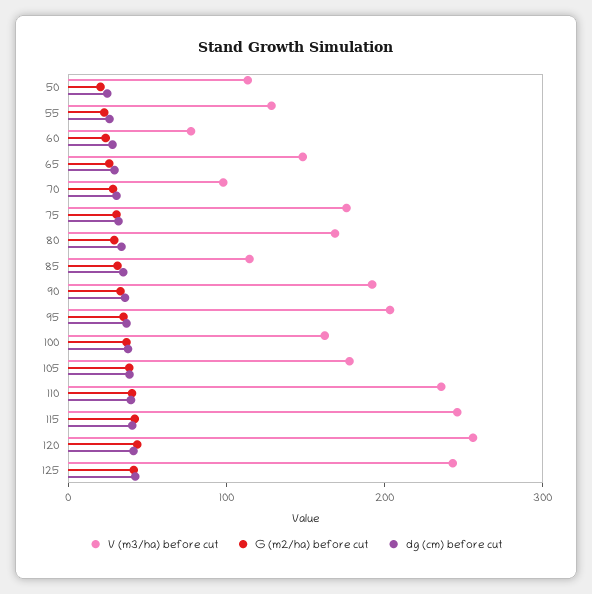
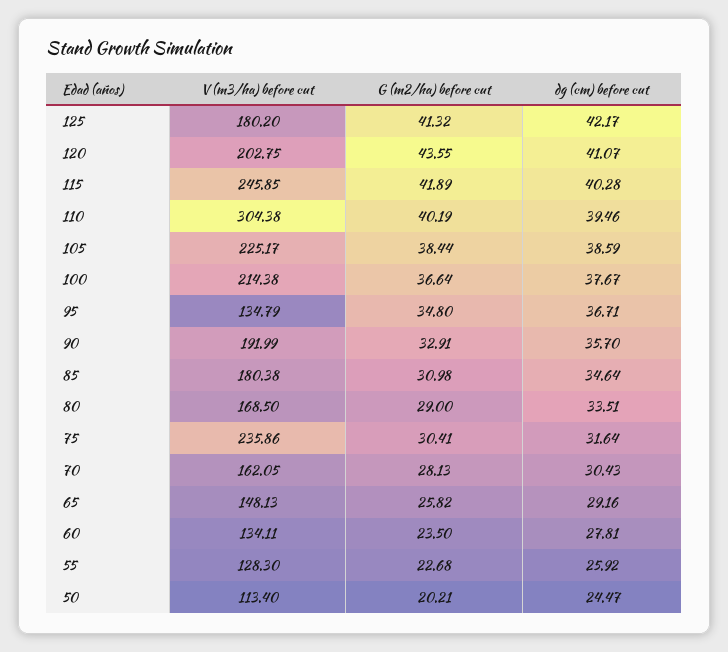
  {
    "V (m3/ha) before cut": {
      "50": 113.4,
      "55": 128.3,
-     "60": 80,
+     "60": 134.11,
      "65": 148.13,
-     "70": 100,
+     "70": 162.05,
-     "75": 180,
+     "75": 235.86,
      "80": 168.5,
-     "85": 120,
+     "85": 180.38,
      "90": 191.99,
-     "95": 200,
+     "95": 134.79,
-     "100": 160,
+     "100": 214.38,
-     "105": 180,
+     "105": 225.17,
-     "110": 240,
+     "110": 304.38,
      "115": 245.85,
-     "120": 260,
+     "120": 202.75,
-     "125": 240
+     "125": 180.2
    },
    "G (m2/ha) before cut": {
      "50": 20.21,
      "55": 22.68,
      "60": 23.5,
      "65": 25.82,
      "70": 28.13,
      "75": 30.41,
      "80": 29,
      "85": 30.98,
      "90": 32.91,
      "95": 34.8,
      "100": 36.64,
      "105": 38.44,
      "110": 40.19,
      "115": 41.89,
      "120": 43.55,
      "125": 41.32
    },
    "dg (cm) before cut": {
      "50": 24.47,
      "55": 25.92,
      "60": 27.81,
      "65": 29.16,
      "70": 30.43,
      "75": 31.64,
      "80": 33.51,
      "85": 34.64,
      "90": 35.7,
      "95": 36.71,
      "100": 37.67,
      "105": 38.59,
      "110": 39.46,
      "115": 40.28,
      "120": 41.07,
      "125": 42.17
    }
  }

